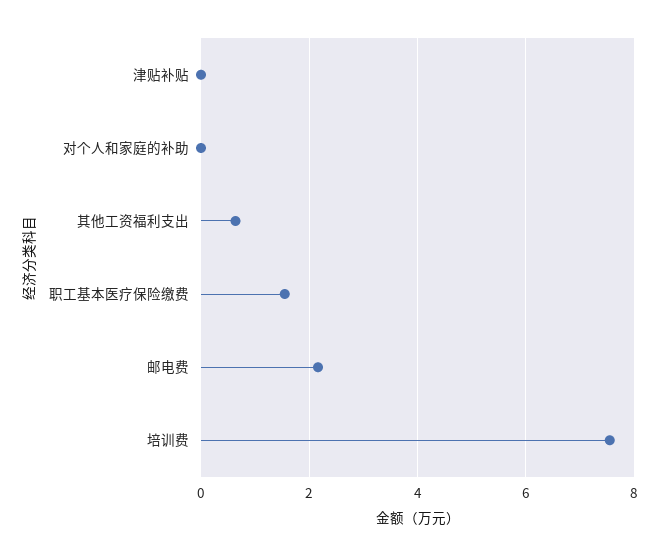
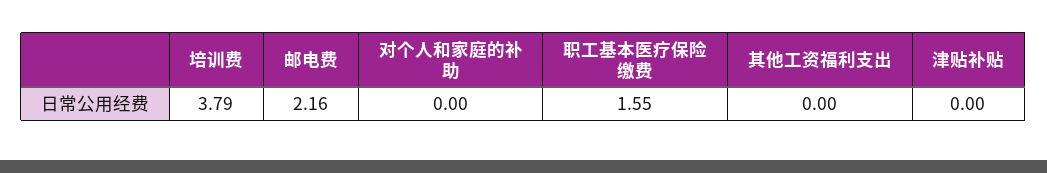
  {
    "津贴补贴": 0,
    "对个人和家庭的补助": 0,
-   "其他工资福利支出": 0.6,
+   "其他工资福利支出": 0,
    "职工基本医疗保险缴费": 1.55,
    "邮电费": 2.16,
-   "培训费": 7.6
+   "培训费": 3.79
  }

